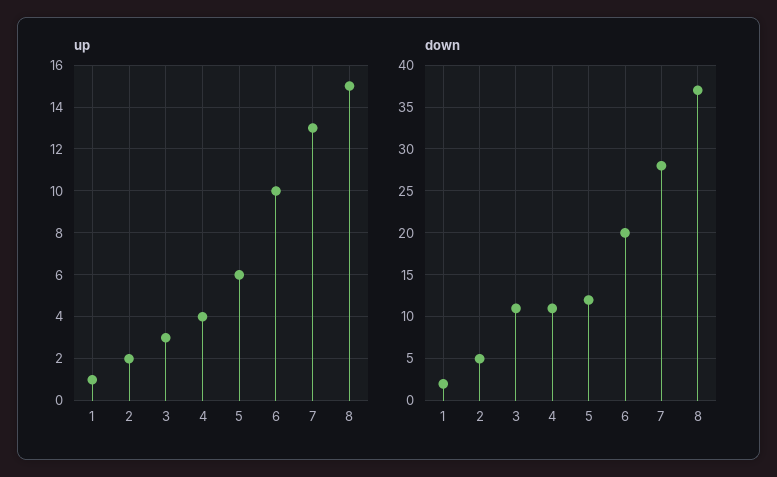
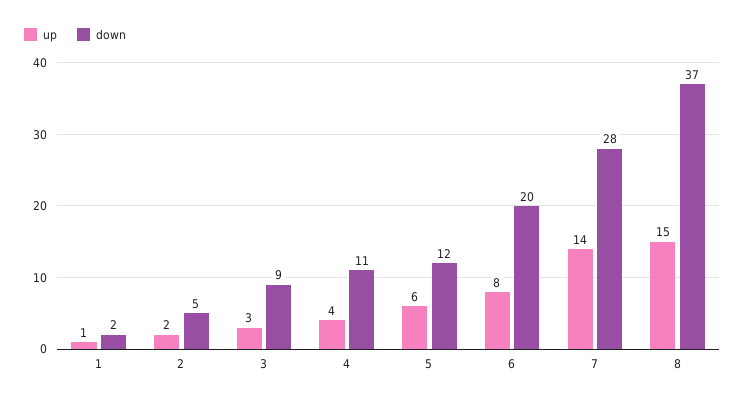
  {
    "up": {
      "1": 1,
      "2": 2,
      "3": 3,
      "4": 4,
      "5": 6,
-     "6": 10,
+     "6": 8,
-     "7": 13,
+     "7": 14,
      "8": 15
    },
    "down": {
      "1": 2,
      "2": 5,
-     "3": 11,
+     "3": 9,
      "4": 11,
      "5": 12,
      "6": 20,
      "7": 28,
      "8": 37
    }
  }

